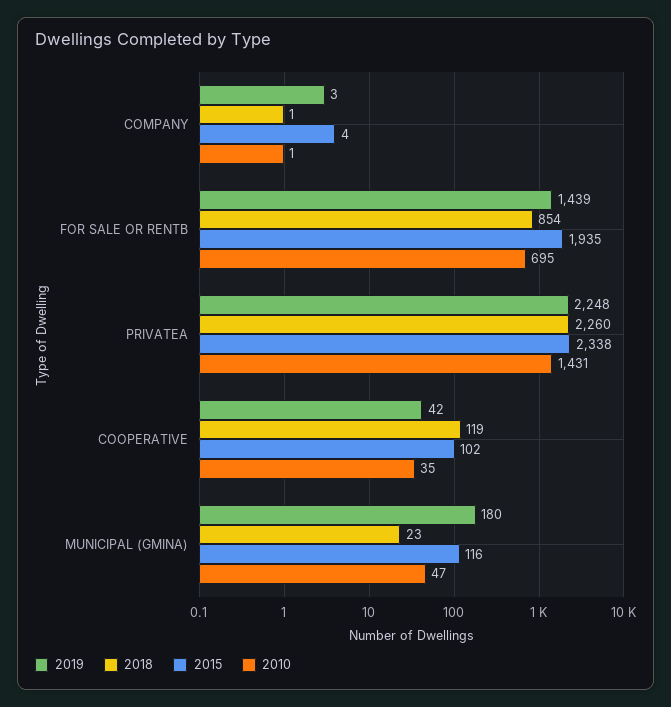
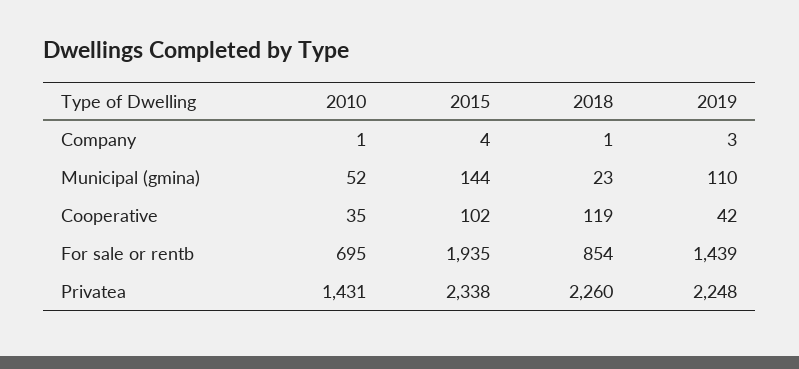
  {
    "2019": {
      "COMPANY": 3,
      "FOR SALE OR RENTB": 1439,
      "PRIVATEA": 2248,
      "COOPERATIVE": 42,
-     "MUNICIPAL (GMINA)": 180
+     "MUNICIPAL (GMINA)": 110
    },
    "2018": {
      "COMPANY": 1,
      "FOR SALE OR RENTB": 854,
      "PRIVATEA": 2260,
      "COOPERATIVE": 119,
      "MUNICIPAL (GMINA)": 23
    },
    "2015": {
      "COMPANY": 4,
      "FOR SALE OR RENTB": 1935,
      "PRIVATEA": 2338,
      "COOPERATIVE": 102,
-     "MUNICIPAL (GMINA)": 116
+     "MUNICIPAL (GMINA)": 144
    },
    "2010": {
      "COMPANY": 1,
      "FOR SALE OR RENTB": 695,
      "PRIVATEA": 1431,
      "COOPERATIVE": 35,
-     "MUNICIPAL (GMINA)": 47
+     "MUNICIPAL (GMINA)": 52
    }
  }

